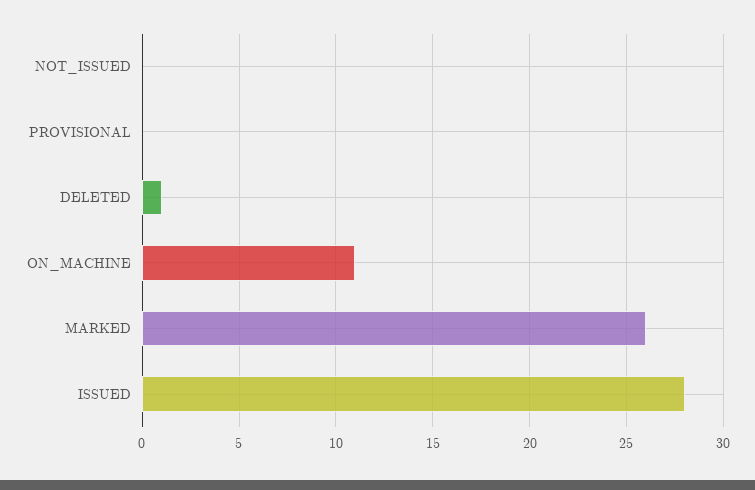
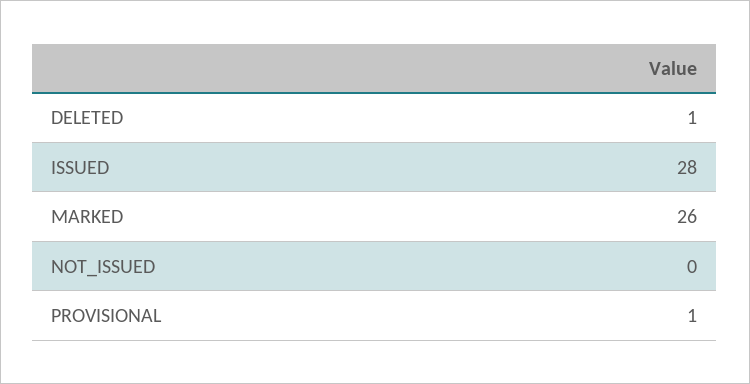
  {
    "NOT_ISSUED": 0,
-   "PROVISIONAL": 0,
+   "PROVISIONAL": 1,
    "DELETED": 1,
-   "ON_MACHINE": 11,
    "MARKED": 26,
    "ISSUED": 28
  }

